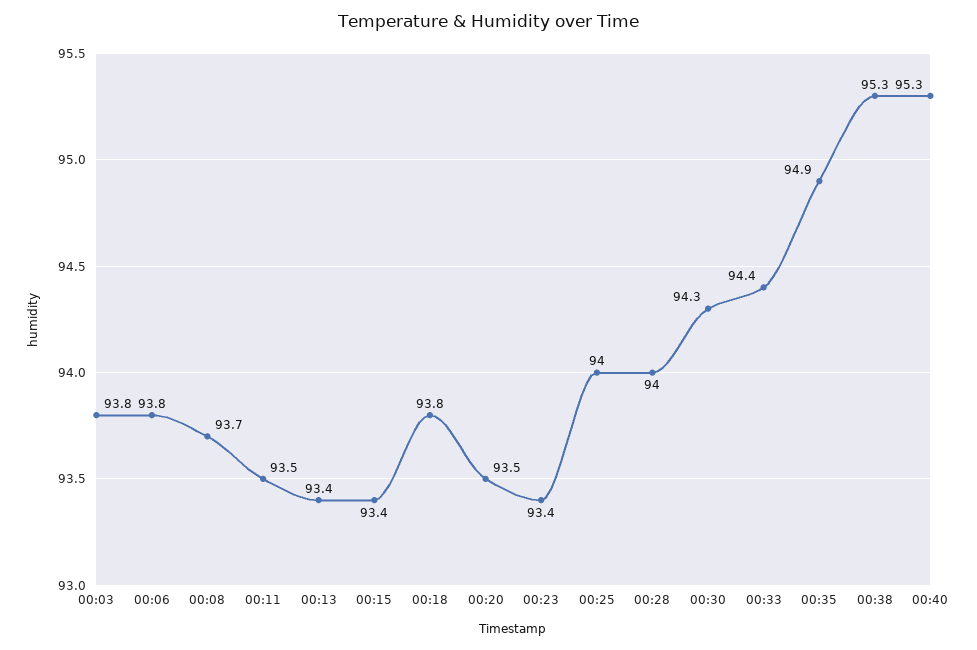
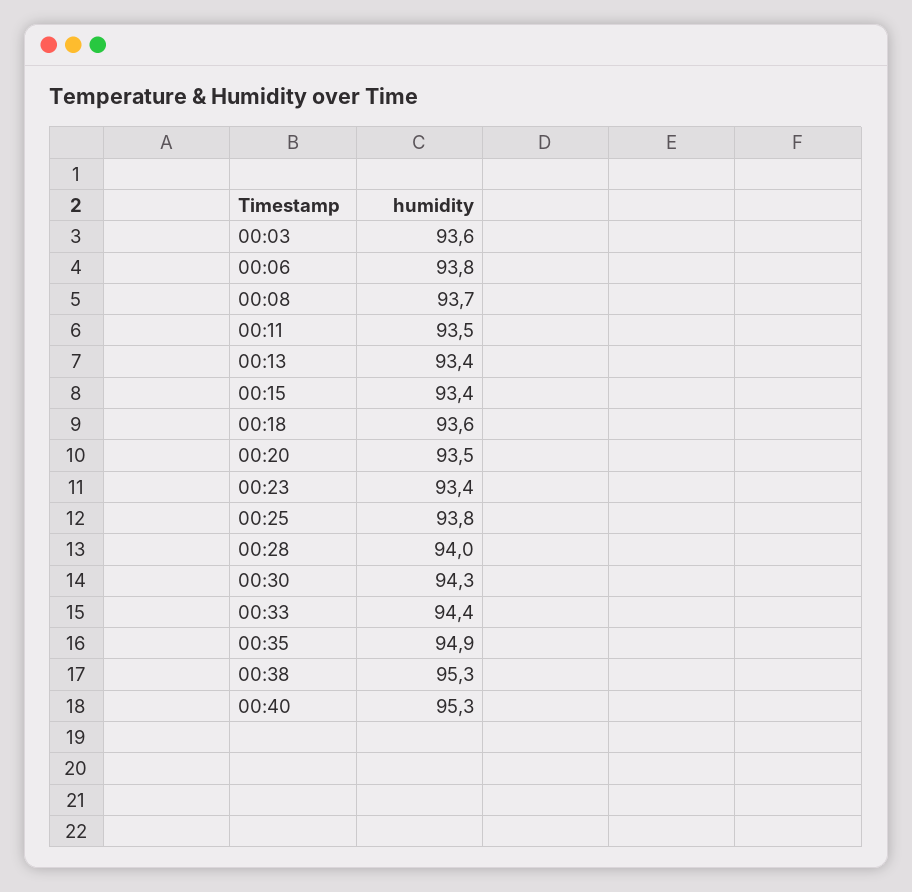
  {
-   "00:03": 93.8,
+   "00:03": 93.6,
    "00:06": 93.8,
    "00:08": 93.7,
    "00:11": 93.5,
    "00:13": 93.4,
    "00:15": 93.4,
-   "00:18": 93.8,
+   "00:18": 93.6,
    "00:20": 93.5,
    "00:23": 93.4,
-   "00:25": 94,
+   "00:25": 93.8,
    "00:28": 94,
    "00:30": 94.3,
    "00:33": 94.4,
    "00:35": 94.9,
    "00:38": 95.3,
    "00:40": 95.3
  }

